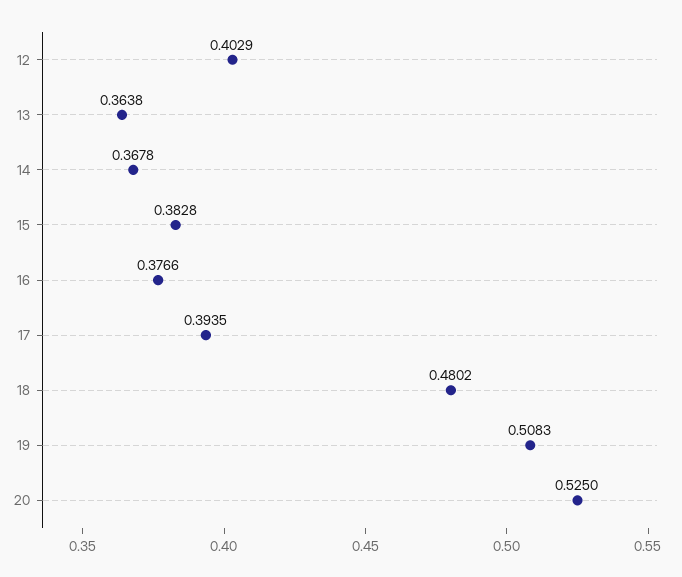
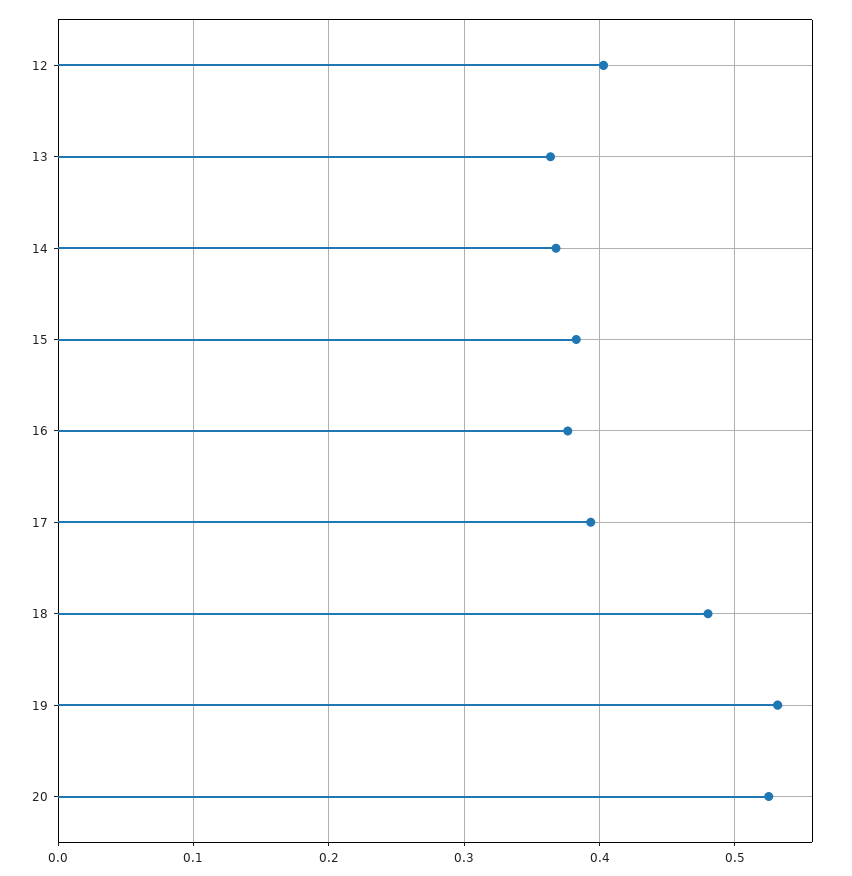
  {
    "12": 0.4029,
    "13": 0.3638,
    "14": 0.3678,
    "15": 0.3828,
    "16": 0.3766,
    "17": 0.3935,
    "18": 0.4802,
-   "19": 0.5083,
+   "19": 0.53,
    "20": 0.525
  }

